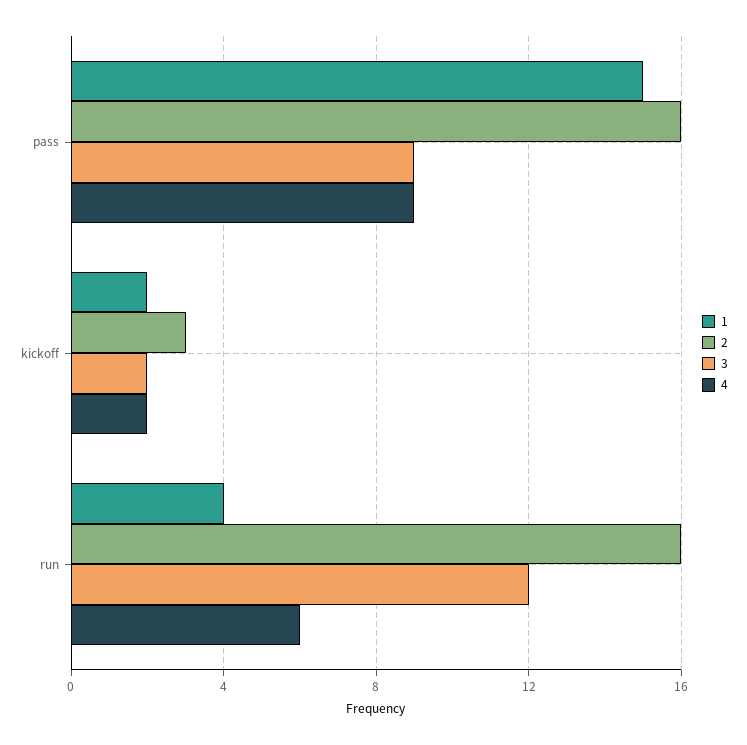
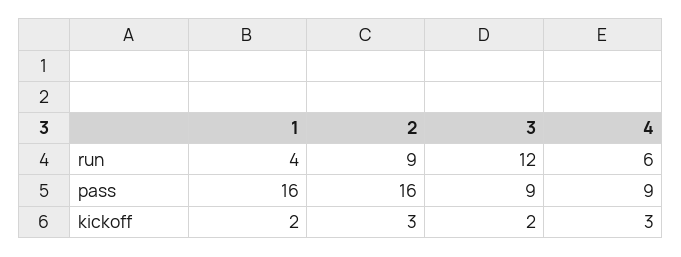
  {
    "1": {
-     "pass": 15,
+     "pass": 16,
      "kickoff": 2,
      "run": 4
    },
    "2": {
      "pass": 16,
      "kickoff": 3,
-     "run": 16
+     "run": 9
    },
    "3": {
      "pass": 9,
      "kickoff": 2,
      "run": 12
    },
    "4": {
      "pass": 9,
-     "kickoff": 2,
+     "kickoff": 3,
      "run": 6
    }
  }

